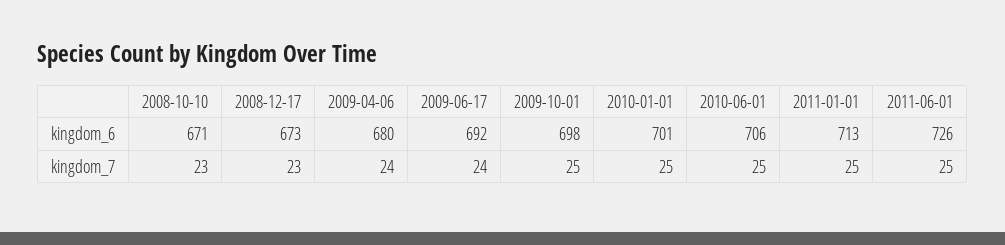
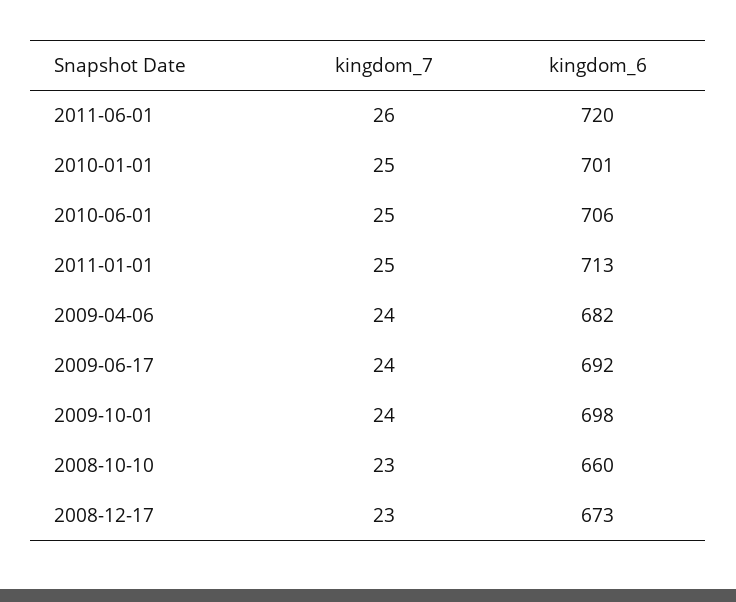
  {
    "2008-10-10": {
-     "kingdom_6": 671,
+     "kingdom_6": 660,
      "kingdom_7": 23
    },
    "2008-12-17": {
      "kingdom_6": 673,
      "kingdom_7": 23
    },
    "2009-04-06": {
-     "kingdom_6": 680,
+     "kingdom_6": 682,
      "kingdom_7": 24
    },
    "2009-06-17": {
      "kingdom_6": 692,
      "kingdom_7": 24
    },
    "2009-10-01": {
      "kingdom_6": 698,
-     "kingdom_7": 25
+     "kingdom_7": 24
    },
    "2010-01-01": {
      "kingdom_6": 701,
      "kingdom_7": 25
    },
    "2010-06-01": {
      "kingdom_6": 706,
      "kingdom_7": 25
    },
    "2011-01-01": {
      "kingdom_6": 713,
      "kingdom_7": 25
    },
    "2011-06-01": {
-     "kingdom_6": 726,
+     "kingdom_6": 720,
-     "kingdom_7": 25
+     "kingdom_7": 26
    }
  }

